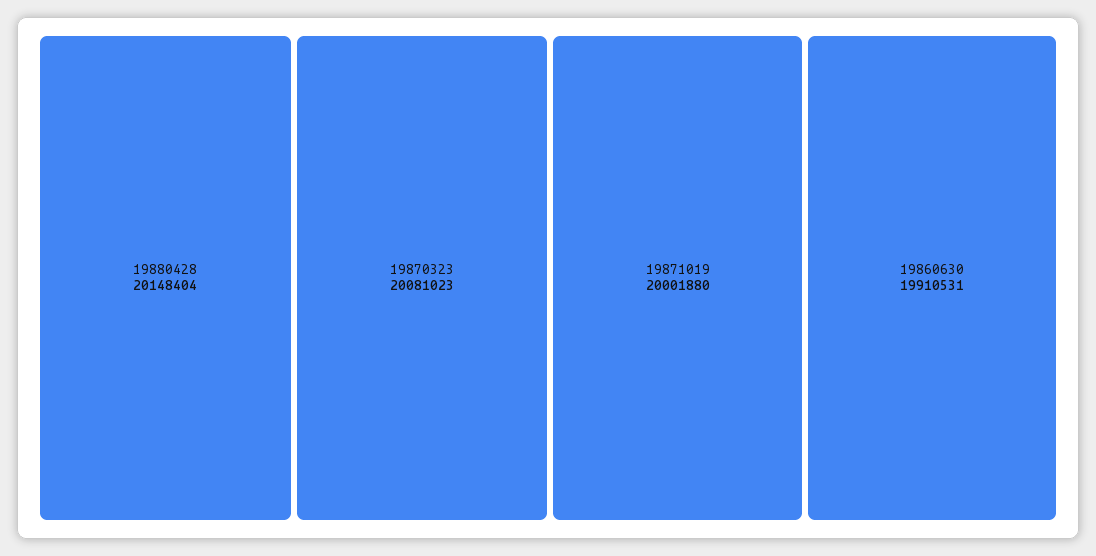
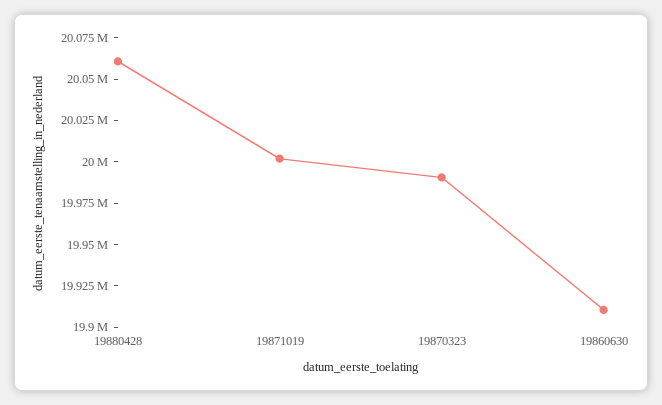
  {
-   "19880428": 20148404,
+   "19880428": 20060000,
-   "19870323": 20081023,
+   "19870323": 19990000,
    "19871019": 20001880,
    "19860630": 19910531
  }

